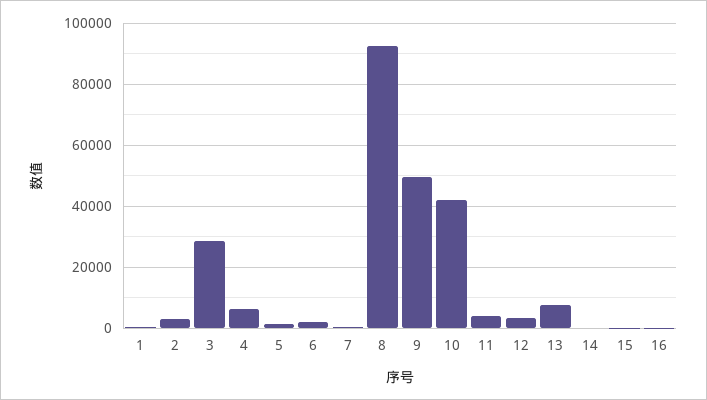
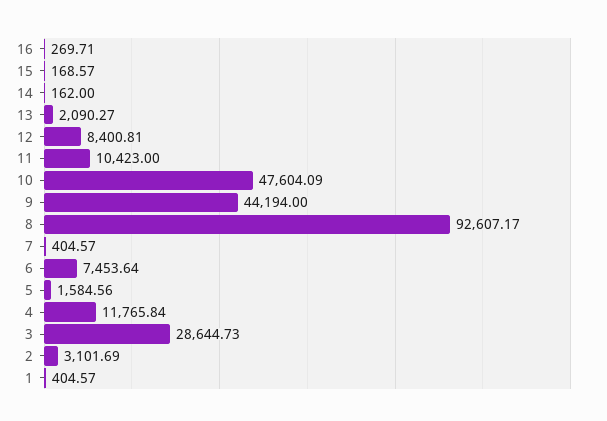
  {
    "1": 404.57,
    "2": 3101.69,
    "3": 28644.73,
-   "4": 6000,
+   "4": 11765.84,
    "5": 1584.56,
-   "6": 2000,
+   "6": 7453.64,
    "7": 404.57,
    "8": 92607.17,
-   "9": 50000,
+   "9": 44194,
-   "10": 42000,
+   "10": 47604.09,
-   "11": 4000,
+   "11": 10423,
-   "12": 4000,
+   "12": 8400.81,
-   "13": 8000,
+   "13": 2090.27,
    "14": 162,
    "15": 168.57,
    "16": 269.71
  }

